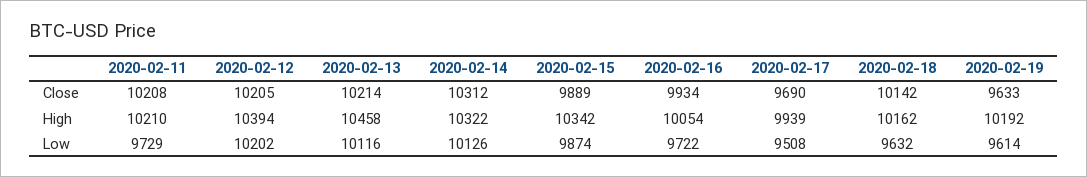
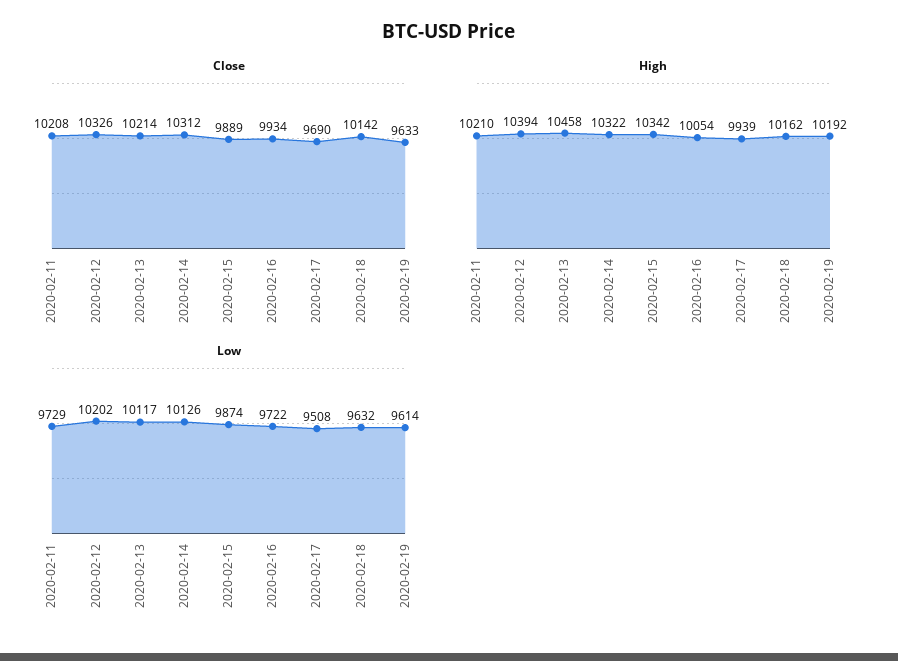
  {
    "Close": {
      "2020-02-11": 10208,
-     "2020-02-12": 10205,
+     "2020-02-12": 10326,
      "2020-02-13": 10214,
      "2020-02-14": 10312,
      "2020-02-15": 9889,
      "2020-02-16": 9934,
      "2020-02-17": 9690,
      "2020-02-18": 10142,
      "2020-02-19": 9633
    },
    "High": {
      "2020-02-11": 10210,
      "2020-02-12": 10394,
      "2020-02-13": 10458,
      "2020-02-14": 10322,
      "2020-02-15": 10342,
      "2020-02-16": 10054,
      "2020-02-17": 9939,
      "2020-02-18": 10162,
      "2020-02-19": 10192
    },
    "Low": {
      "2020-02-11": 9729,
      "2020-02-12": 10202,
-     "2020-02-13": 10116,
+     "2020-02-13": 10117,
      "2020-02-14": 10126,
      "2020-02-15": 9874,
      "2020-02-16": 9722,
      "2020-02-17": 9508,
      "2020-02-18": 9632,
      "2020-02-19": 9614
    }
  }

